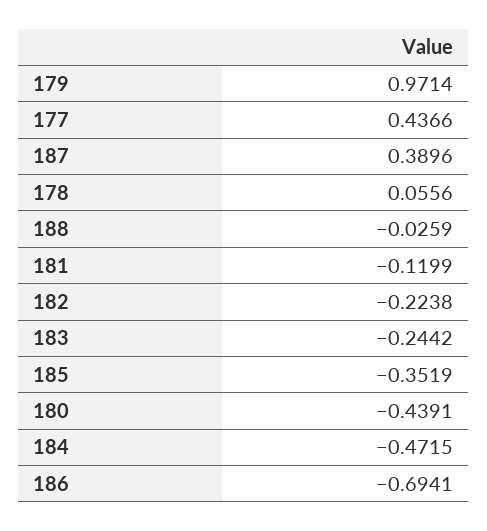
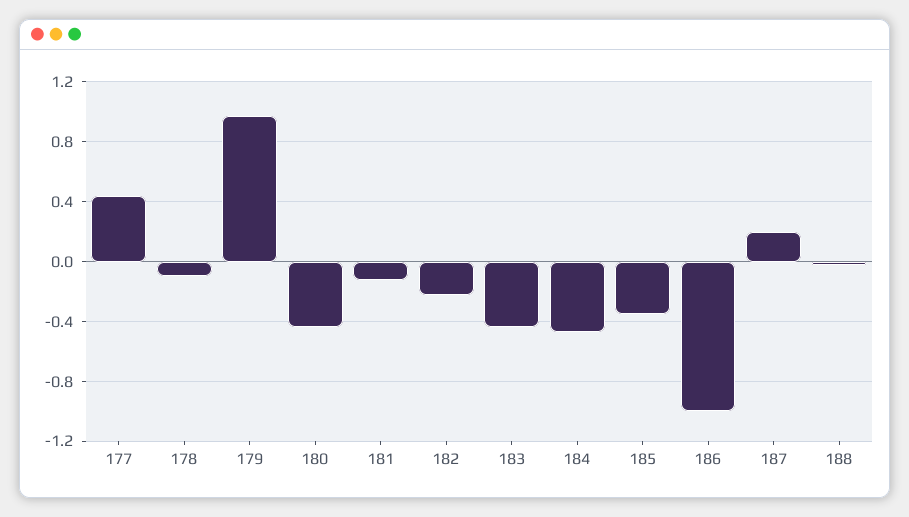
  {
    "179": 0.9714,
    "177": 0.4366,
-   "187": 0.3896,
+   "187": 0.2,
-   "178": 0.0556,
+   "178": -0.1,
    "188": -0.0259,
    "181": -0.1199,
    "182": -0.2238,
-   "183": -0.2442,
+   "183": -0.45,
    "185": -0.3519,
    "180": -0.4391,
    "184": -0.4715,
-   "186": -0.6941
+   "186": -1
  }

